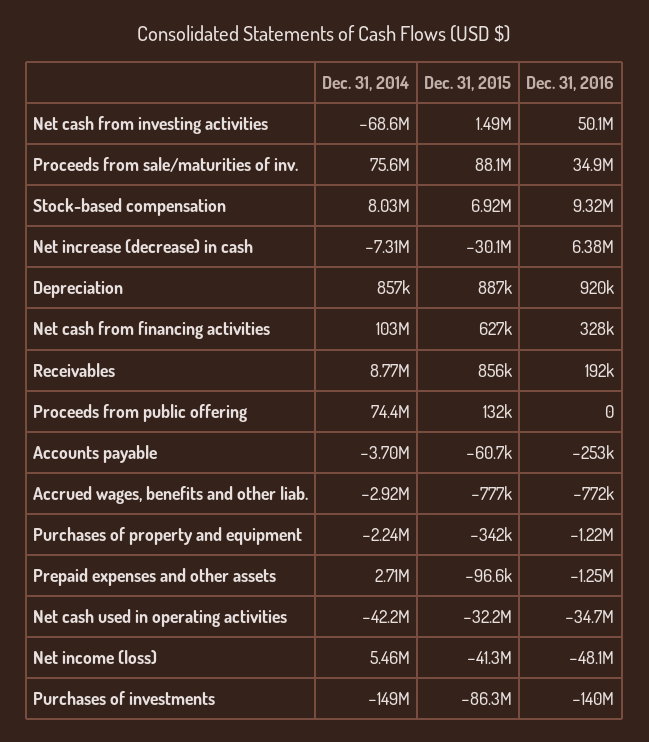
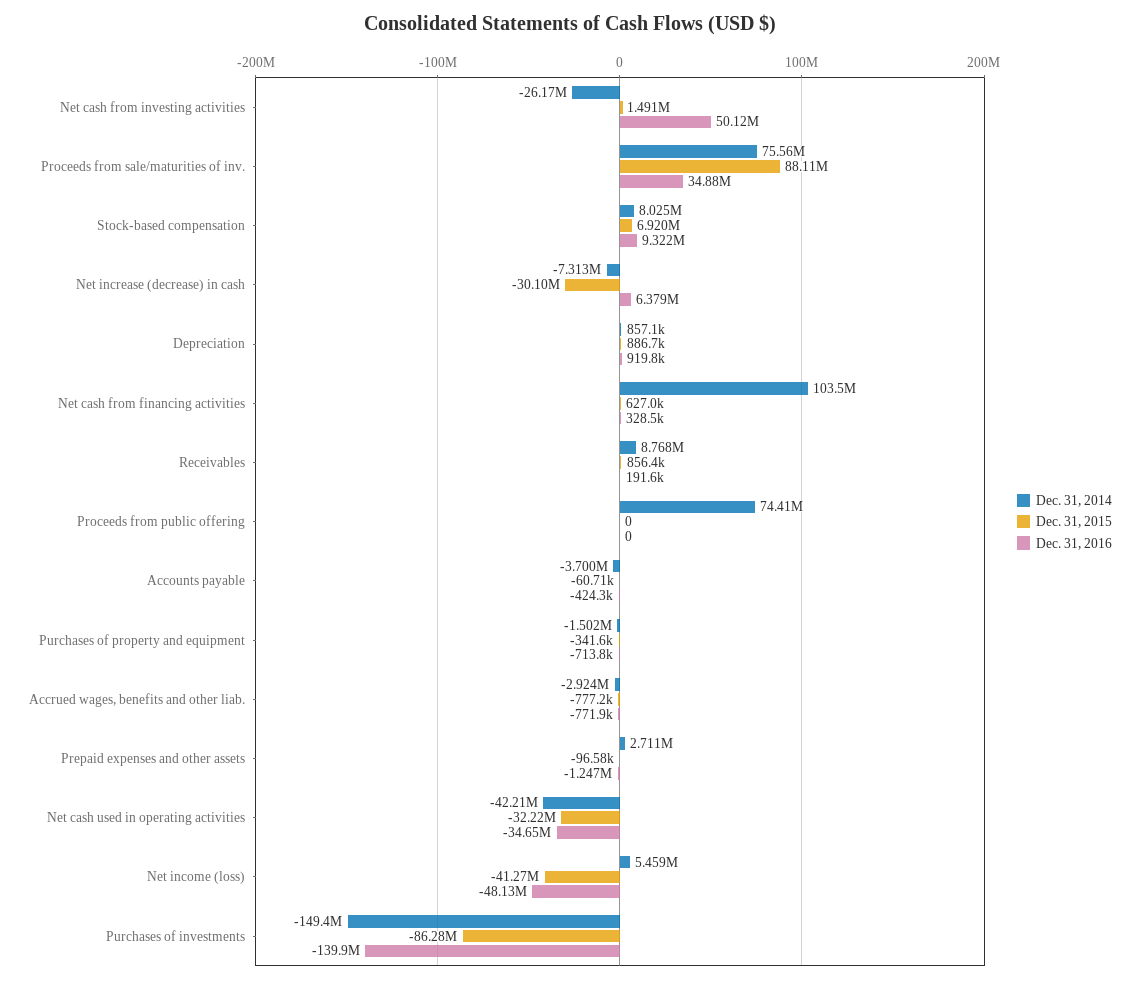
  {
    "Dec. 31, 2014": {
-     "Net cash from investing activities": -68600000,
+     "Net cash from investing activities": -26170000,
      "Proceeds from sale/maturities of inv.": 75560000,
      "Stock-based compensation": 8025000,
      "Net increase (decrease) in cash": -7313000,
      "Depreciation": 857100,
      "Net cash from financing activities": 103500000,
      "Receivables": 8768000,
      "Proceeds from public offering": 74410000,
      "Accounts payable": -3700000,
      "Accrued wages, benefits and other liab.": -2924000,
-     "Purchases of property and equipment": -2240000,
+     "Purchases of property and equipment": -1502000,
      "Prepaid expenses and other assets": 2711000,
      "Net cash used in operating activities": -42210000,
      "Net income (loss)": 5459000,
      "Purchases of investments": -149400000
    },
    "Dec. 31, 2015": {
      "Net cash from investing activities": 1491000,
      "Proceeds from sale/maturities of inv.": 88110000,
      "Stock-based compensation": 6920000,
      "Net increase (decrease) in cash": -30100000,
      "Depreciation": 886700,
      "Net cash from financing activities": 627000,
      "Receivables": 856400,
-     "Proceeds from public offering": 132000,
+     "Proceeds from public offering": 0,
      "Accounts payable": -60710,
      "Accrued wages, benefits and other liab.": -777200,
      "Purchases of property and equipment": -341600,
      "Prepaid expenses and other assets": -96580,
      "Net cash used in operating activities": -32220000,
      "Net income (loss)": -41270000,
      "Purchases of investments": -86280000
    },
    "Dec. 31, 2016": {
      "Net cash from investing activities": 50120000,
      "Proceeds from sale/maturities of inv.": 34880000,
      "Stock-based compensation": 9322000,
      "Net increase (decrease) in cash": 6379000,
      "Depreciation": 919800,
      "Net cash from financing activities": 328500,
      "Receivables": 191600,
      "Proceeds from public offering": 0,
-     "Accounts payable": -253000,
+     "Accounts payable": -424300,
      "Accrued wages, benefits and other liab.": -771900,
-     "Purchases of property and equipment": -1220000,
+     "Purchases of property and equipment": -713800,
      "Prepaid expenses and other assets": -1247000,
      "Net cash used in operating activities": -34650000,
      "Net income (loss)": -48130000,
      "Purchases of investments": -139900000
    }
  }

